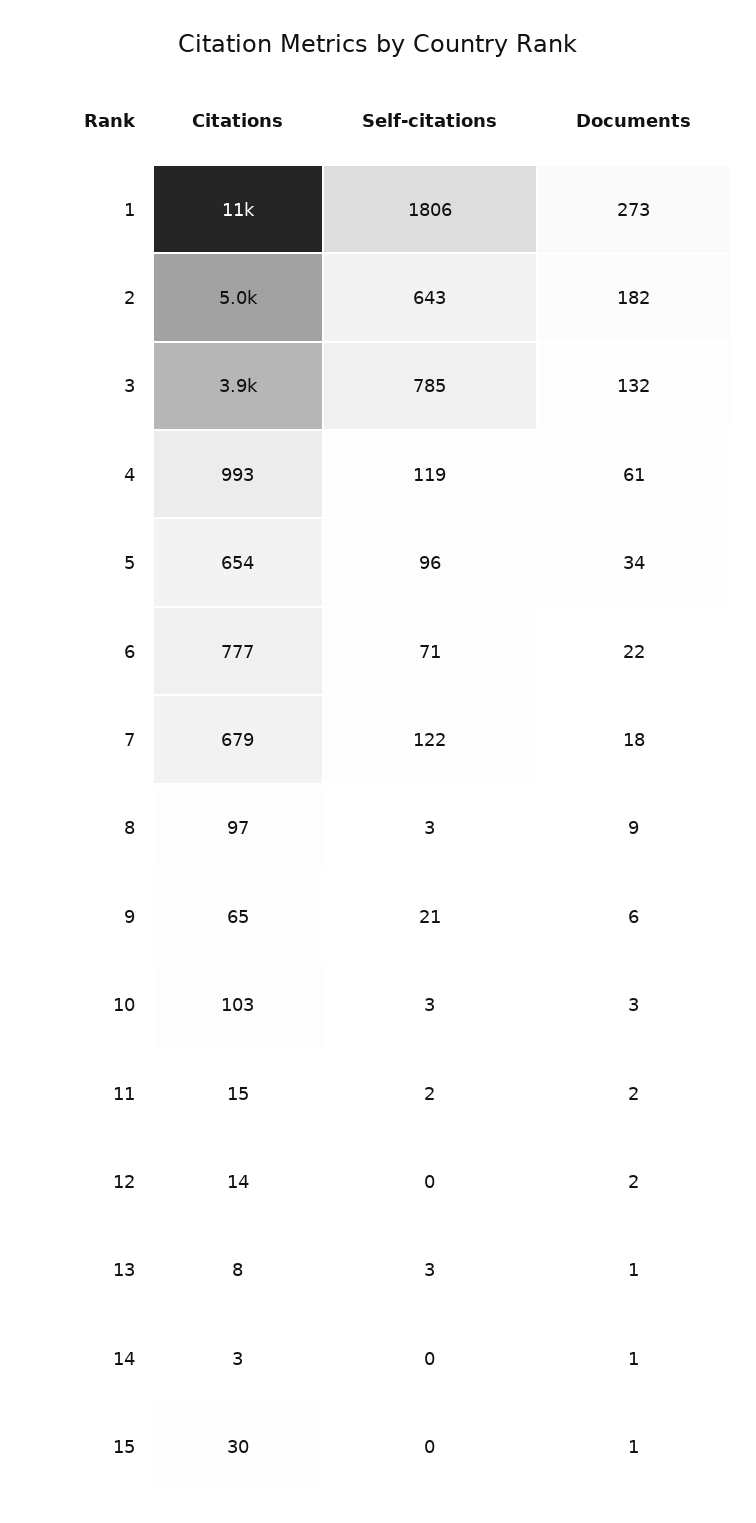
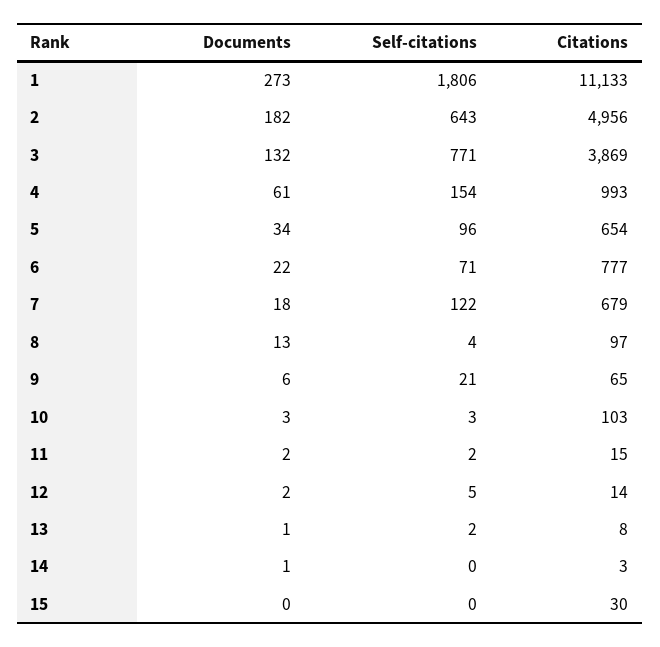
  {
    "Citations": {
      "1": 11133,
      "2": 4956,
      "3": 3869,
      "4": 993,
      "5": 654,
      "6": 777,
      "7": 679,
      "8": 97,
      "9": 65,
      "10": 103,
      "11": 15,
      "12": 14,
      "13": 8,
      "14": 3,
      "15": 30
    },
    "Self-citations": {
      "1": 1806,
      "2": 643,
-     "3": 785,
+     "3": 771,
-     "4": 119,
+     "4": 154,
      "5": 96,
      "6": 71,
      "7": 122,
-     "8": 3,
+     "8": 4,
      "9": 21,
      "10": 3,
      "11": 2,
-     "12": 0,
+     "12": 5,
-     "13": 3,
+     "13": 2,
      "14": 0,
      "15": 0
    },
    "Documents": {
      "1": 273,
      "2": 182,
      "3": 132,
      "4": 61,
      "5": 34,
      "6": 22,
      "7": 18,
-     "8": 9,
+     "8": 13,
      "9": 6,
      "10": 3,
      "11": 2,
      "12": 2,
      "13": 1,
      "14": 1,
-     "15": 1
+     "15": 0
    }
  }

